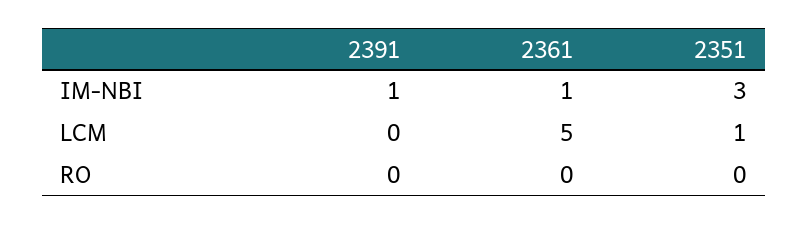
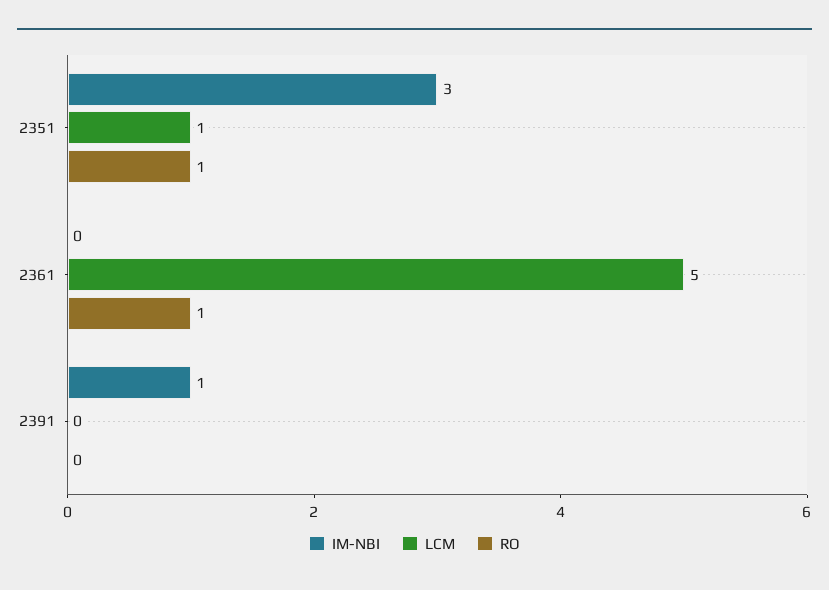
  {
    "IM-NBI": {
      "2391": 1,
-     "2361": 1,
+     "2361": 0,
      "2351": 3
    },
    "LCM": {
      "2391": 0,
      "2361": 5,
      "2351": 1
    },
    "RO": {
      "2391": 0,
-     "2361": 0,
+     "2361": 1,
-     "2351": 0
+     "2351": 1
    }
  }

